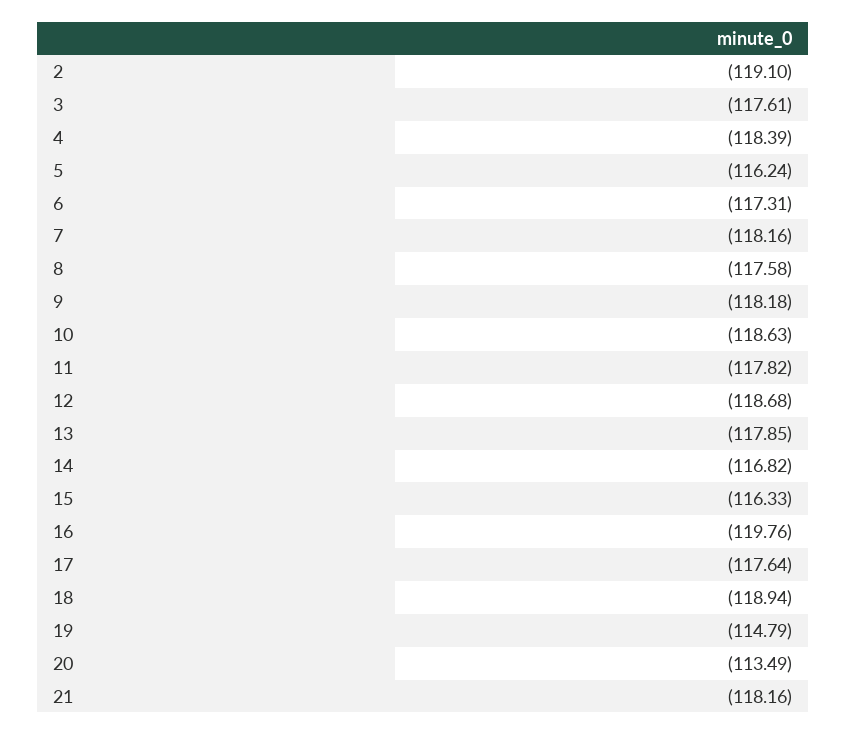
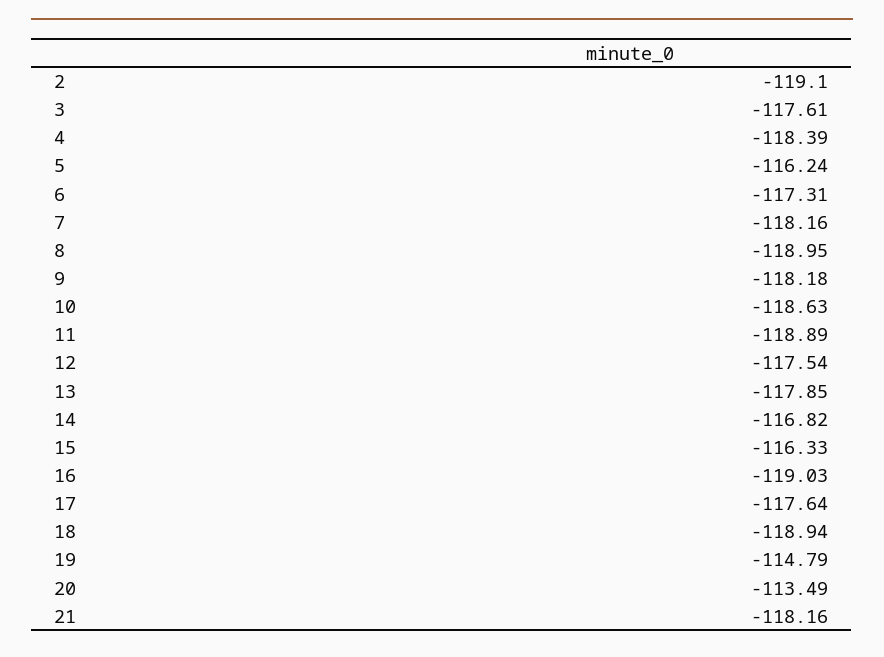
  {
    "2": -119.1,
    "3": -117.61,
    "4": -118.39,
    "5": -116.24,
    "6": -117.31,
    "7": -118.16,
-   "8": -117.58,
+   "8": -118.95,
    "9": -118.18,
    "10": -118.63,
-   "11": -117.82,
+   "11": -118.89,
-   "12": -118.68,
+   "12": -117.54,
    "13": -117.85,
    "14": -116.82,
    "15": -116.33,
-   "16": -119.76,
+   "16": -119.03,
    "17": -117.64,
    "18": -118.94,
    "19": -114.79,
    "20": -113.49,
    "21": -118.16
  }

